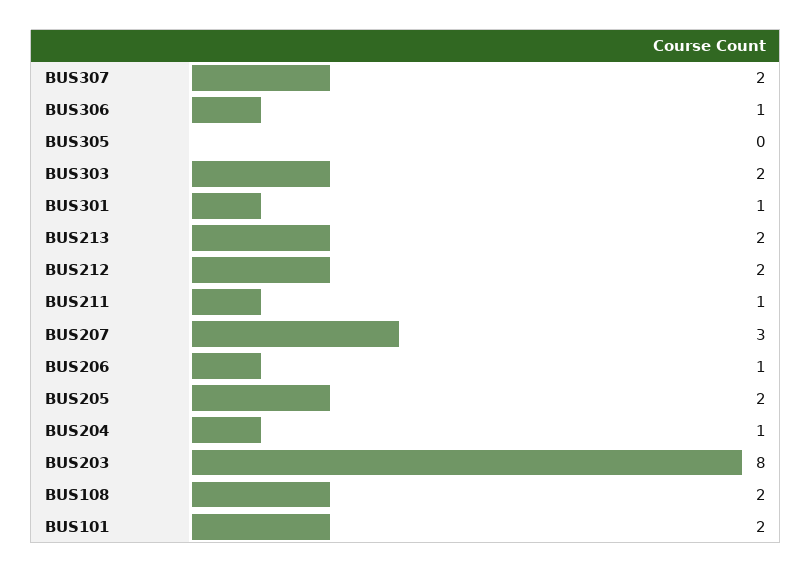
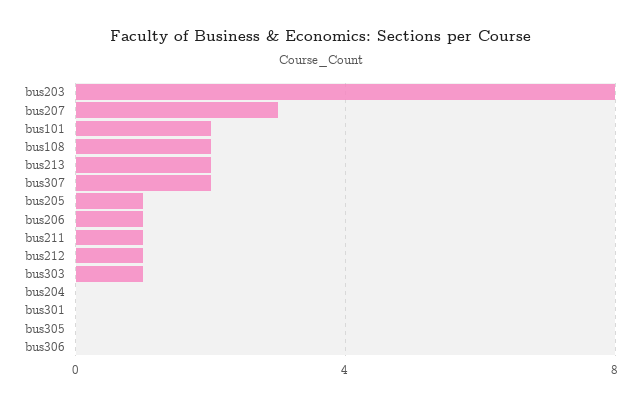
  {
    "BUS307": 2,
-   "BUS306": 1,
+   "BUS306": 0,
    "BUS305": 0,
-   "BUS303": 2,
+   "BUS303": 1,
-   "BUS301": 1,
+   "BUS301": 0,
    "BUS213": 2,
-   "BUS212": 2,
+   "BUS212": 1,
    "BUS211": 1,
    "BUS207": 3,
    "BUS206": 1,
-   "BUS205": 2,
+   "BUS205": 1,
-   "BUS204": 1,
+   "BUS204": 0,
    "BUS203": 8,
    "BUS108": 2,
    "BUS101": 2
  }

